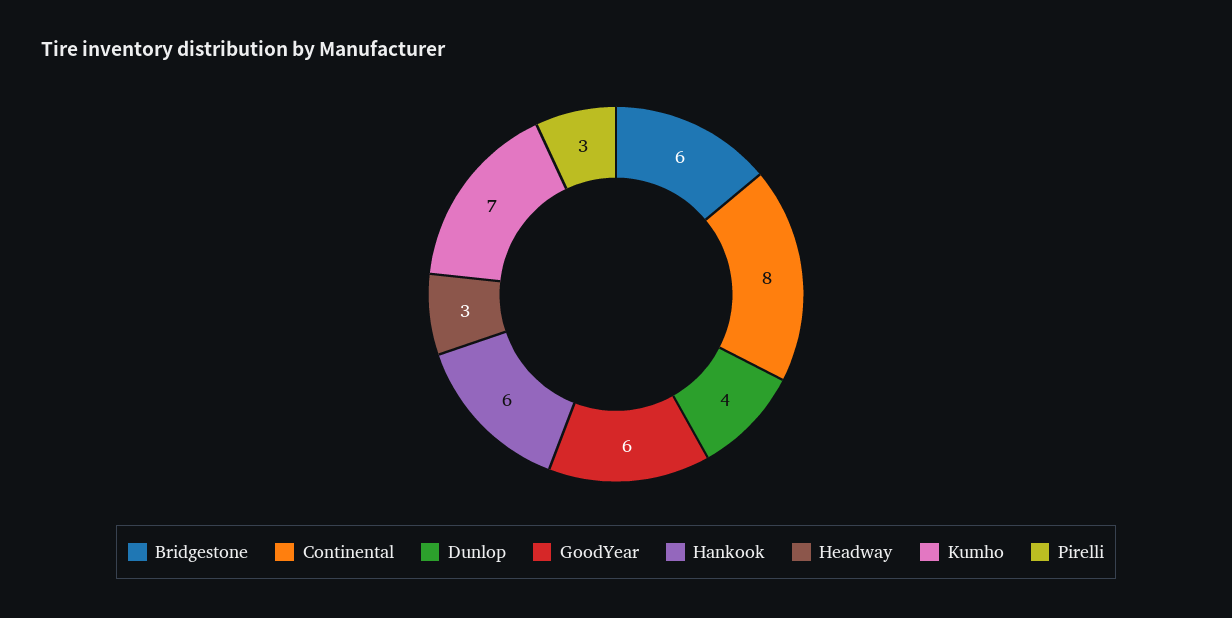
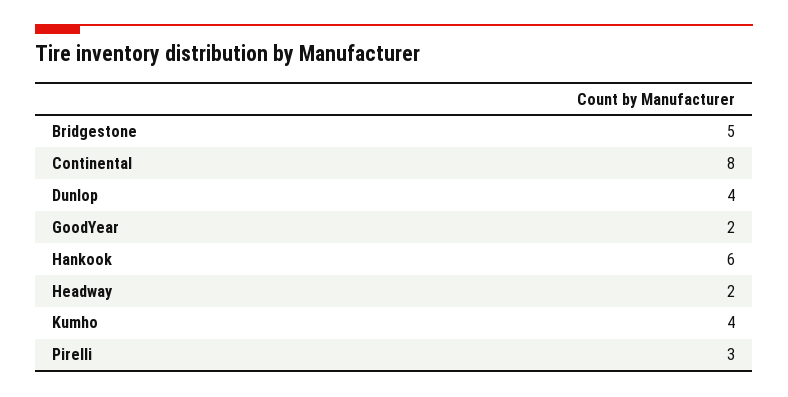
  {
-   "Bridgestone": 6,
+   "Bridgestone": 5,
    "Continental": 8,
    "Dunlop": 4,
-   "GoodYear": 6,
+   "GoodYear": 2,
    "Hankook": 6,
-   "Headway": 3,
+   "Headway": 2,
-   "Kumho": 7,
+   "Kumho": 4,
    "Pirelli": 3
  }

